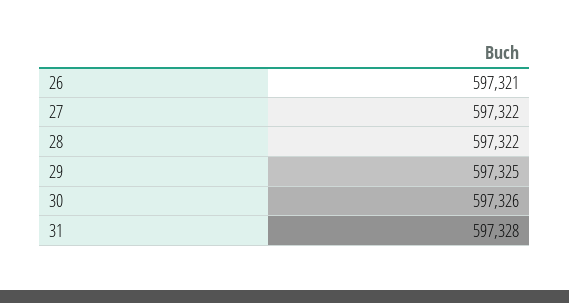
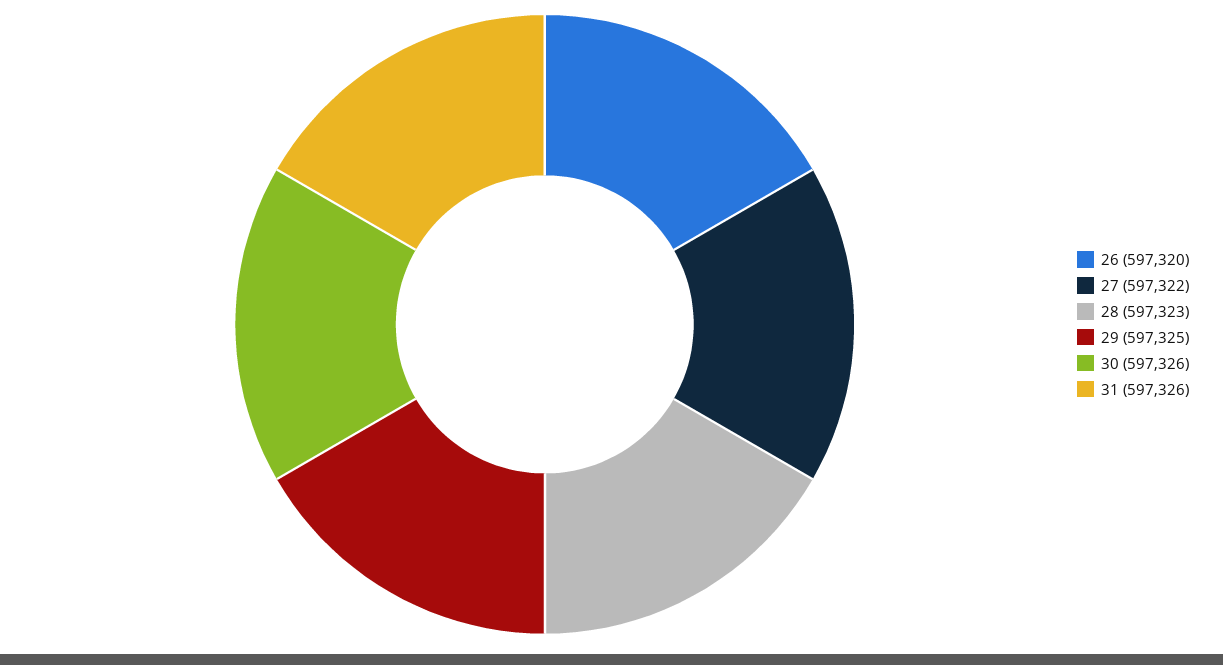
  {
-   "26": 597321,
+   "26": 597320,
    "27": 597322,
-   "28": 597322,
+   "28": 597323,
    "29": 597325,
    "30": 597326,
-   "31": 597328
+   "31": 597326
  }

